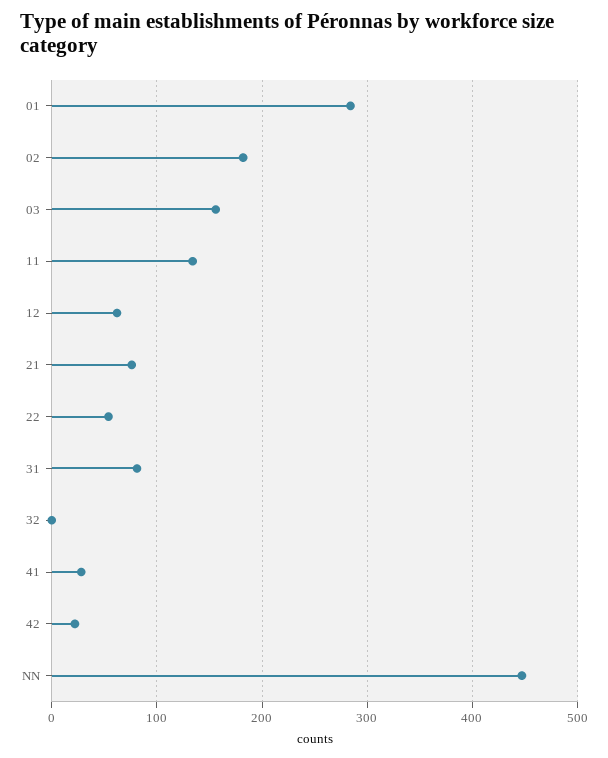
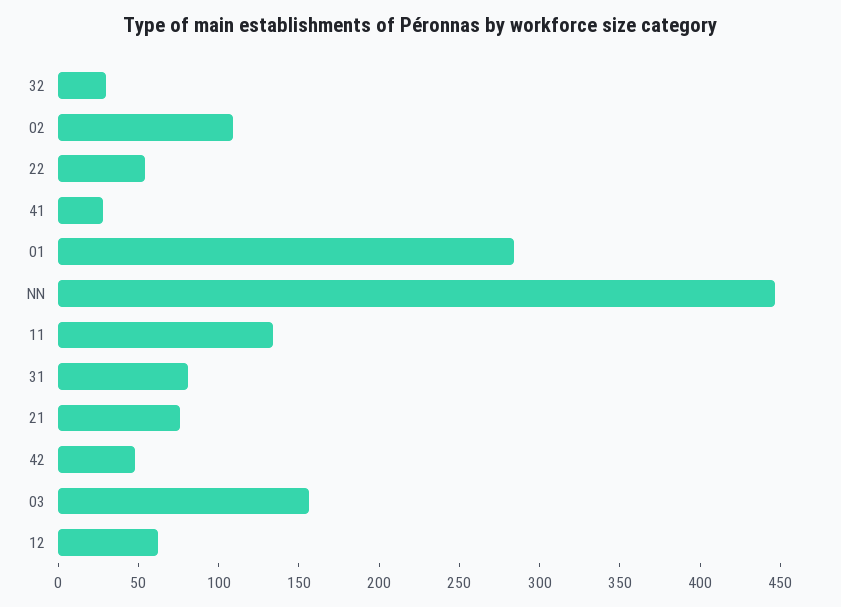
  {
    "01": 280,
-   "02": 180,
+   "02": 110,
    "03": 160,
    "11": 130,
    "12": 60,
    "21": 80,
    "22": 50,
    "31": 80,
-   "32": 0,
+   "32": 30,
    "41": 30,
-   "42": 20,
+   "42": 50,
    "NN": 450
  }

